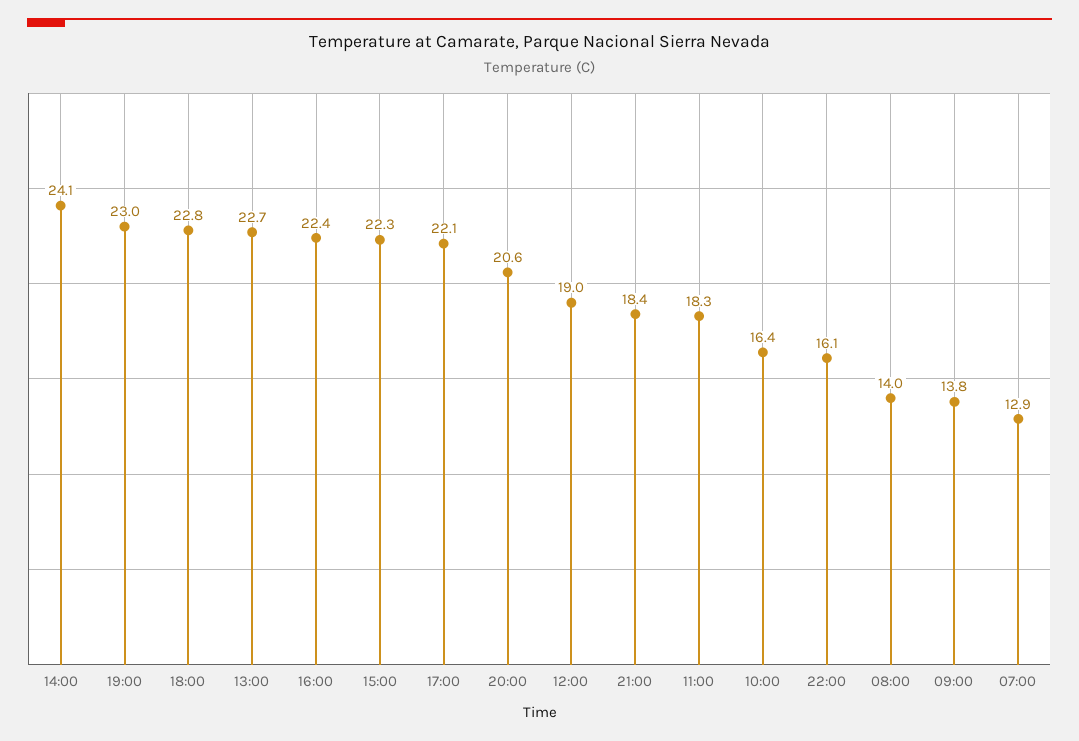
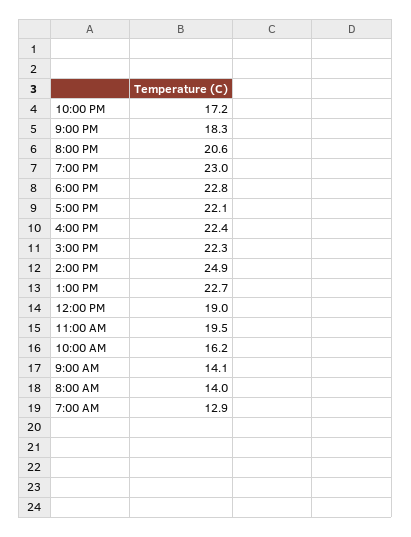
  {
-   "14:00": 24.1,
+   "14:00": 24.9,
    "19:00": 23,
    "18:00": 22.8,
    "13:00": 22.7,
    "16:00": 22.4,
    "15:00": 22.3,
    "17:00": 22.1,
    "20:00": 20.6,
    "12:00": 19,
-   "21:00": 18.4,
+   "21:00": 18.3,
-   "11:00": 18.3,
+   "11:00": 19.5,
-   "10:00": 16.4,
+   "10:00": 16.2,
-   "22:00": 16.1,
+   "22:00": 17.2,
    "08:00": 14,
-   "09:00": 13.8,
+   "09:00": 14.1,
    "07:00": 12.9
  }

